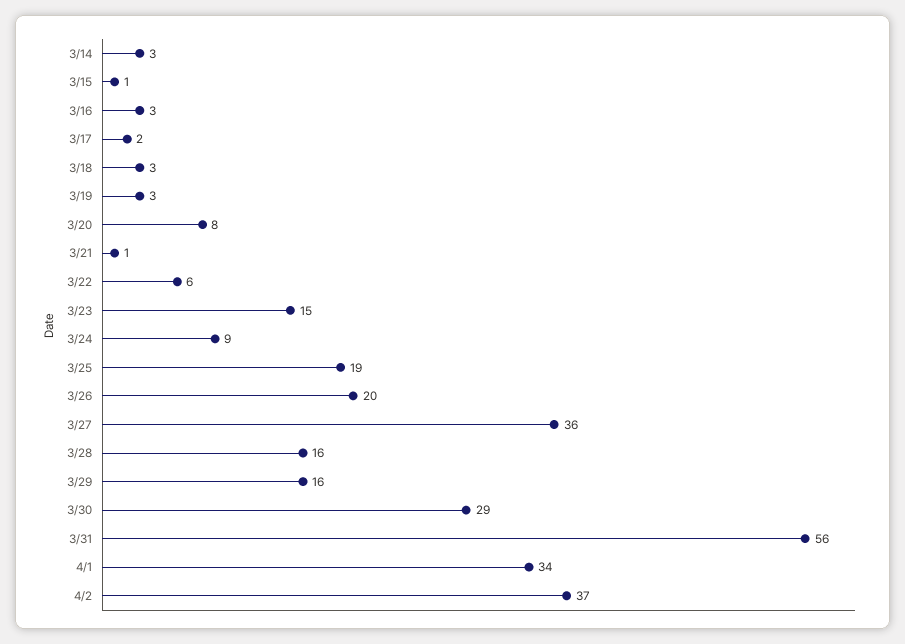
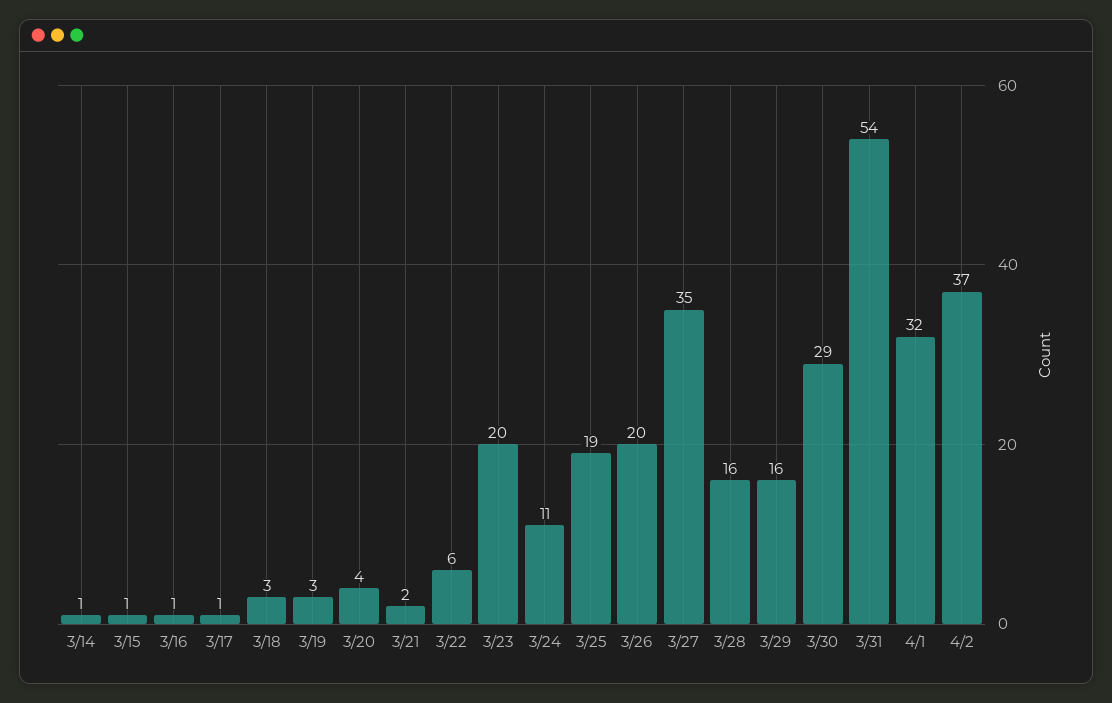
  {
-   "3/14": 3,
+   "3/14": 1,
    "3/15": 1,
-   "3/16": 3,
+   "3/16": 1,
-   "3/17": 2,
+   "3/17": 1,
    "3/18": 3,
    "3/19": 3,
-   "3/20": 8,
+   "3/20": 4,
-   "3/21": 1,
+   "3/21": 2,
    "3/22": 6,
-   "3/23": 15,
+   "3/23": 20,
-   "3/24": 9,
+   "3/24": 11,
    "3/25": 19,
    "3/26": 20,
-   "3/27": 36,
+   "3/27": 35,
    "3/28": 16,
    "3/29": 16,
    "3/30": 29,
-   "3/31": 56,
+   "3/31": 54,
-   "4/1": 34,
+   "4/1": 32,
    "4/2": 37
  }

